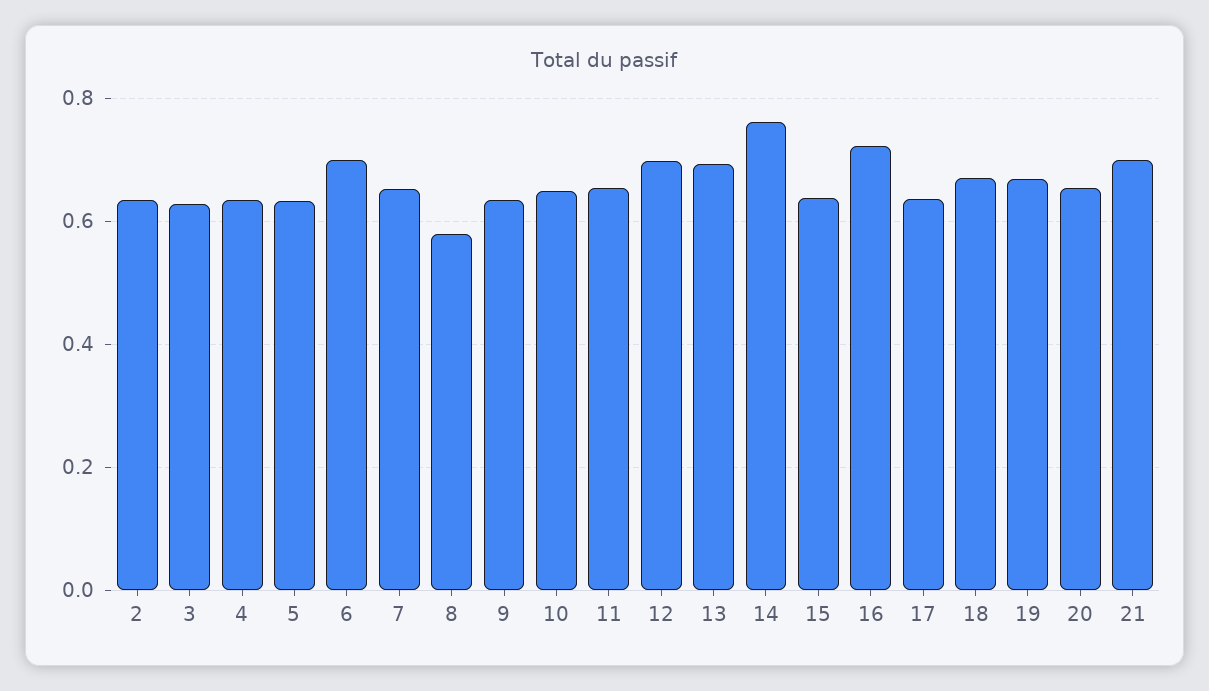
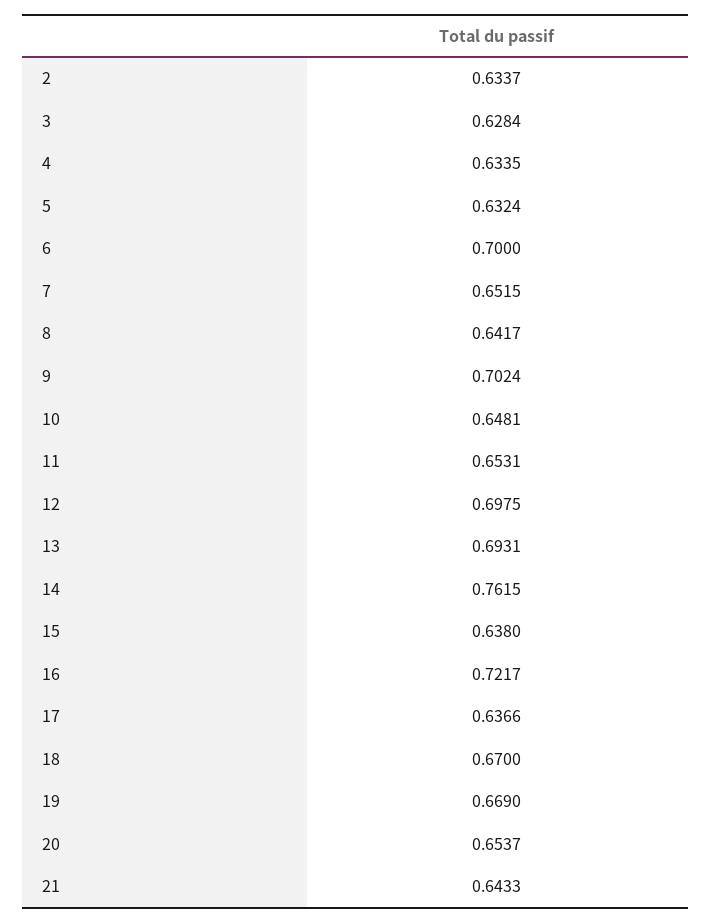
  {
    "2": 0.6337,
    "3": 0.6284,
    "4": 0.6335,
    "5": 0.6324,
    "6": 0.7,
    "7": 0.6515,
-   "8": 0.58,
+   "8": 0.6417,
-   "9": 0.64,
+   "9": 0.7024,
    "10": 0.6481,
    "11": 0.6531,
    "12": 0.6975,
    "13": 0.6931,
    "14": 0.7615,
    "15": 0.638,
    "16": 0.7217,
    "17": 0.6366,
    "18": 0.67,
    "19": 0.669,
    "20": 0.6537,
-   "21": 0.7
+   "21": 0.6433
  }

